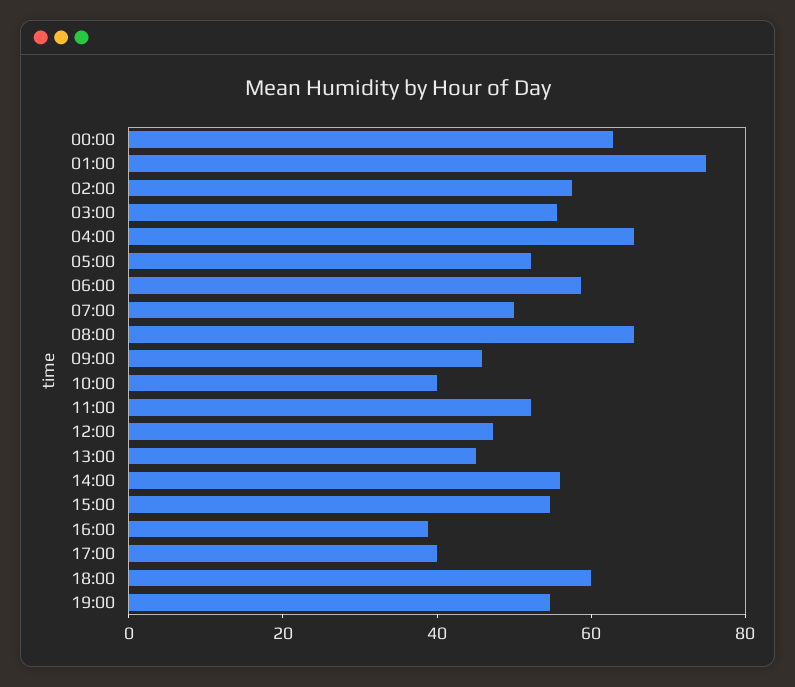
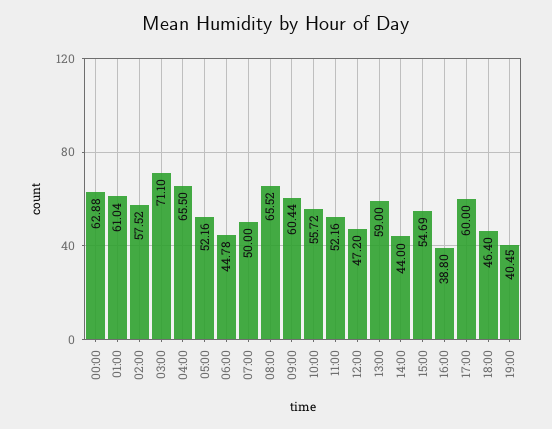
  {
    "00:00": 62.88,
-   "01:00": 75,
+   "01:00": 61.04,
    "02:00": 57.52,
-   "03:00": 55,
+   "03:00": 71.1,
    "04:00": 65.5,
    "05:00": 52.16,
-   "06:00": 60,
+   "06:00": 44.78,
    "07:00": 50,
    "08:00": 65.52,
-   "09:00": 45,
+   "09:00": 60.44,
-   "10:00": 40,
+   "10:00": 55.72,
    "11:00": 52.16,
    "12:00": 47.2,
-   "13:00": 45,
+   "13:00": 59,
-   "14:00": 55,
+   "14:00": 44,
    "15:00": 54.69,
    "16:00": 38.8,
-   "17:00": 40,
+   "17:00": 60,
-   "18:00": 60,
+   "18:00": 46.4,
-   "19:00": 55
+   "19:00": 40.45
  }

